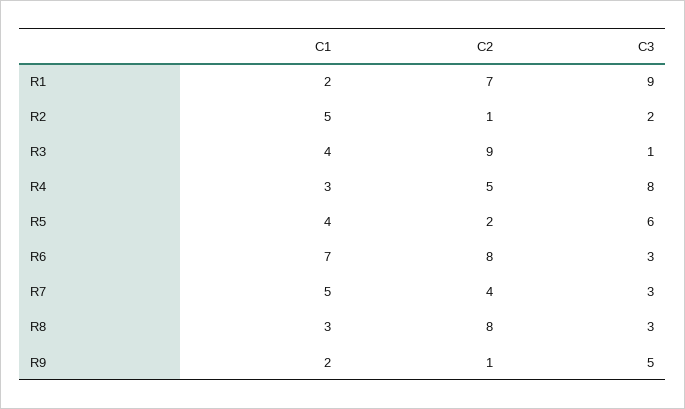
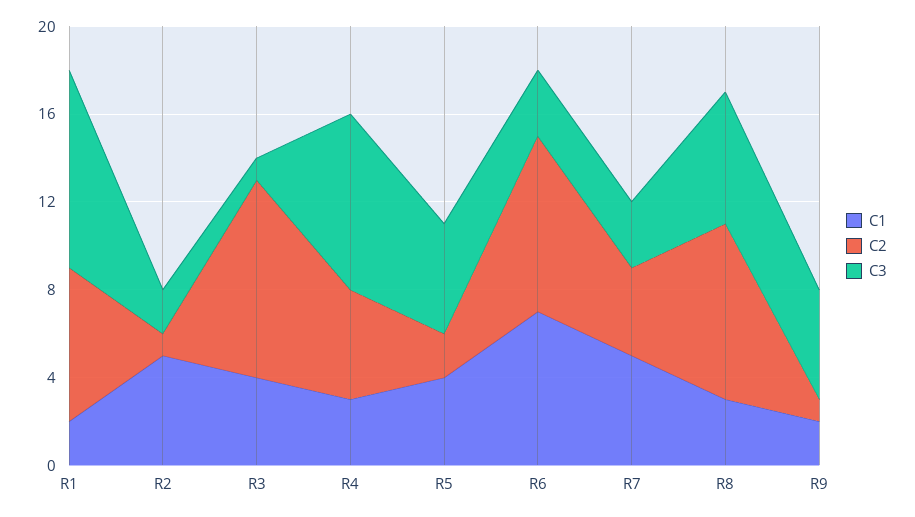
  {
    "C1": {
      "R1": 2,
      "R2": 5,
      "R3": 4,
      "R4": 3,
      "R5": 4,
      "R6": 7,
      "R7": 5,
      "R8": 3,
      "R9": 2
    },
    "C2": {
      "R1": 7,
      "R2": 1,
      "R3": 9,
      "R4": 5,
      "R5": 2,
      "R6": 8,
      "R7": 4,
      "R8": 8,
      "R9": 1
    },
    "C3": {
      "R1": 9,
      "R2": 2,
      "R3": 1,
      "R4": 8,
-     "R5": 6,
+     "R5": 5,
      "R6": 3,
      "R7": 3,
-     "R8": 3,
+     "R8": 6,
      "R9": 5
    }
  }

